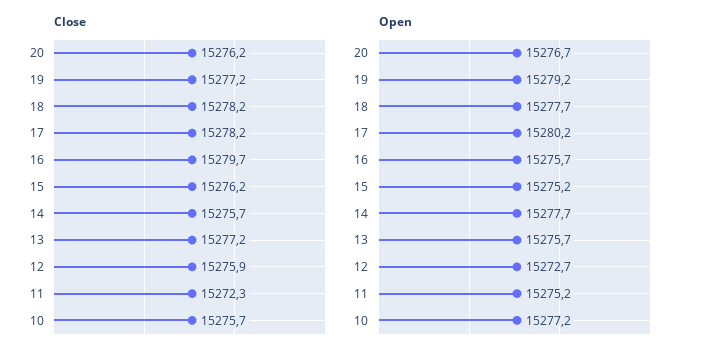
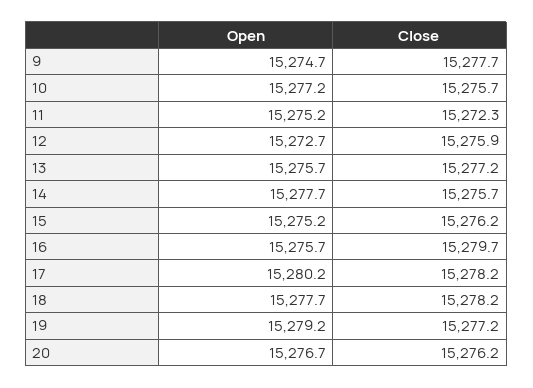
  {
    "Close": {
      "20": 15276.2,
      "19": 15277.2,
      "18": 15278.2,
      "17": 15278.2,
      "16": 15279.7,
      "15": 15276.2,
      "14": 15275.7,
      "13": 15277.2,
      "12": 15275.9,
      "11": 15272.3,
-     "10": 15275.7
+     "10": 15275.7,
+     "9": 15277.7
    },
    "Open": {
      "20": 15276.7,
      "19": 15279.2,
      "18": 15277.7,
      "17": 15280.2,
      "16": 15275.7,
      "15": 15275.2,
      "14": 15277.7,
      "13": 15275.7,
      "12": 15272.7,
      "11": 15275.2,
-     "10": 15277.2
+     "10": 15277.2,
+     "9": 15274.7
    }
  }

